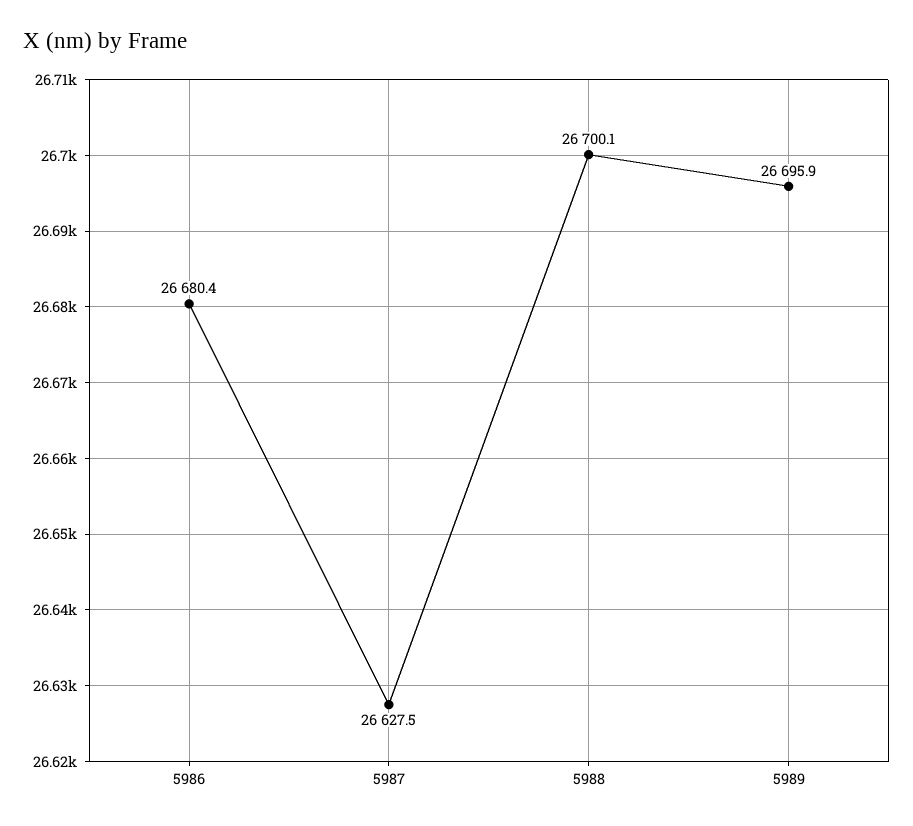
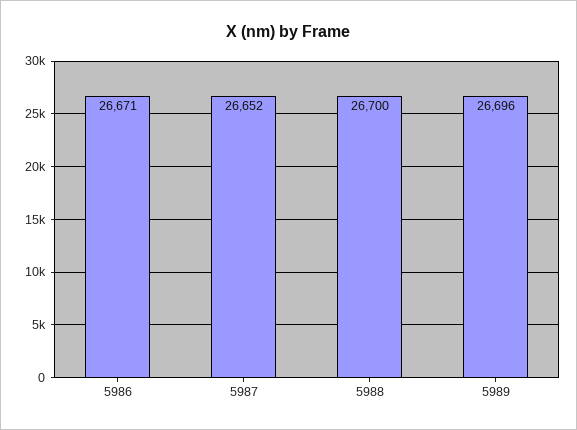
  {
-   "5986": 26680.4,
+   "5986": 26671,
-   "5987": 26627.5,
+   "5987": 26652,
    "5988": 26700.1,
    "5989": 26695.9
  }

